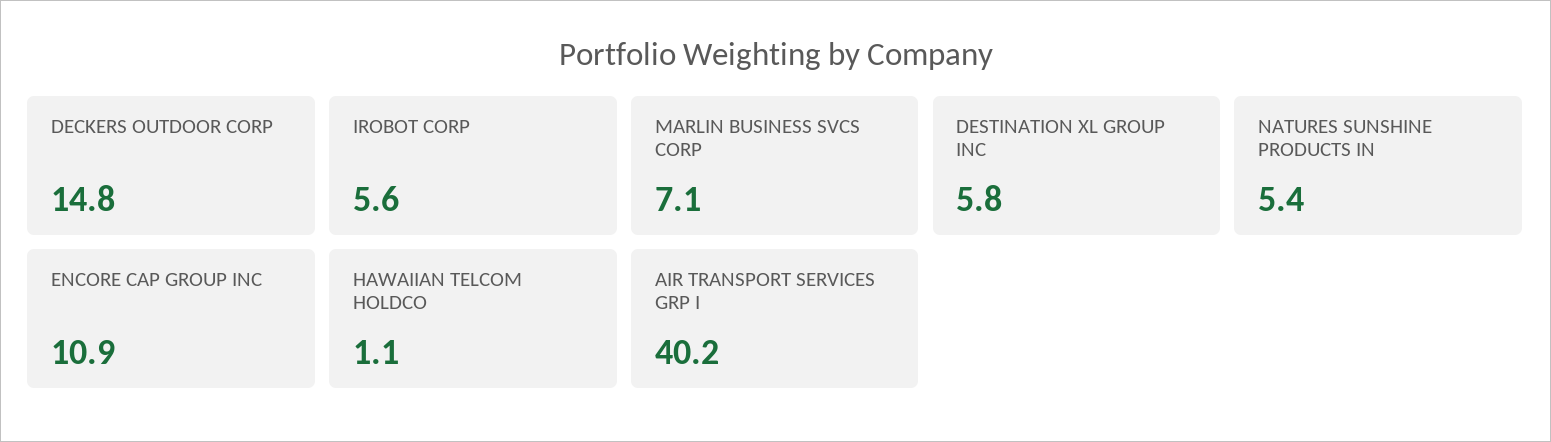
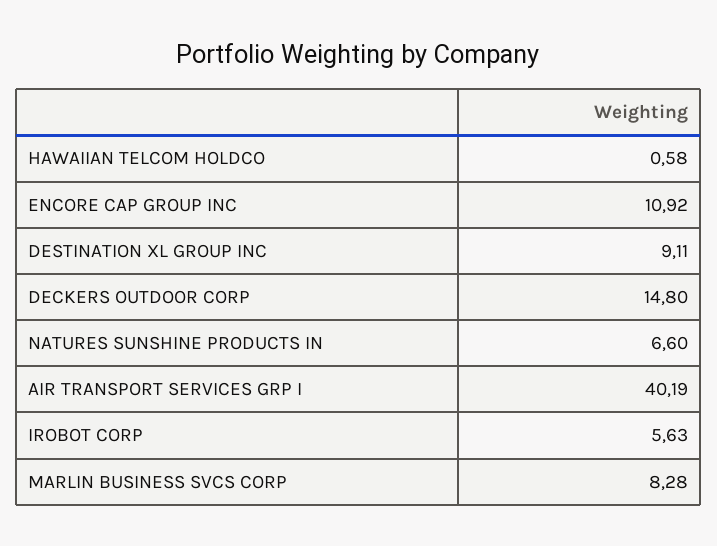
  {
    "DECKERS OUTDOOR CORP": 14.8,
    "IROBOT CORP": 5.63,
-   "MARLIN BUSINESS SVCS CORP": 7.1,
+   "MARLIN BUSINESS SVCS CORP": 8.28,
-   "DESTINATION XL GROUP INC": 5.8,
+   "DESTINATION XL GROUP INC": 9.11,
-   "NATURES SUNSHINE PRODUCTS IN": 5.4,
+   "NATURES SUNSHINE PRODUCTS IN": 6.6,
    "ENCORE CAP GROUP INC": 10.92,
-   "HAWAIIAN TELCOM HOLDCO": 1.1,
+   "HAWAIIAN TELCOM HOLDCO": 0.58,
    "AIR TRANSPORT SERVICES GRP I": 40.19
  }

